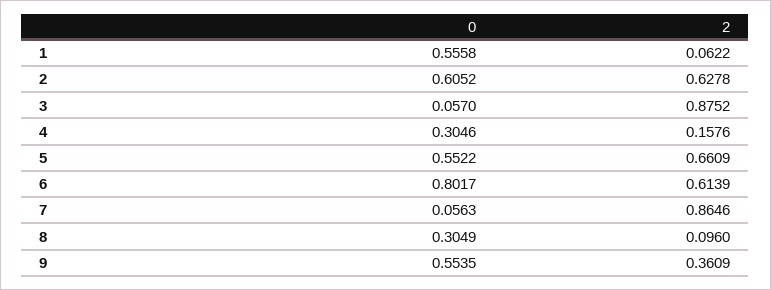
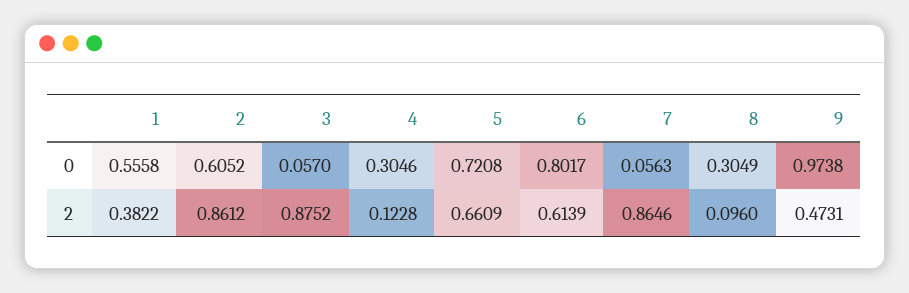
  {
    "0": {
      "1": 0.5558,
      "2": 0.6052,
      "3": 0.057,
      "4": 0.3046,
-     "5": 0.5522,
+     "5": 0.7208,
      "6": 0.8017,
      "7": 0.0563,
      "8": 0.3049,
-     "9": 0.5535
+     "9": 0.9738
    },
    "2": {
-     "1": 0.0622,
+     "1": 0.3822,
-     "2": 0.6278,
+     "2": 0.8612,
      "3": 0.8752,
-     "4": 0.1576,
+     "4": 0.1228,
      "5": 0.6609,
      "6": 0.6139,
      "7": 0.8646,
      "8": 0.096,
-     "9": 0.3609
+     "9": 0.4731
    }
  }

